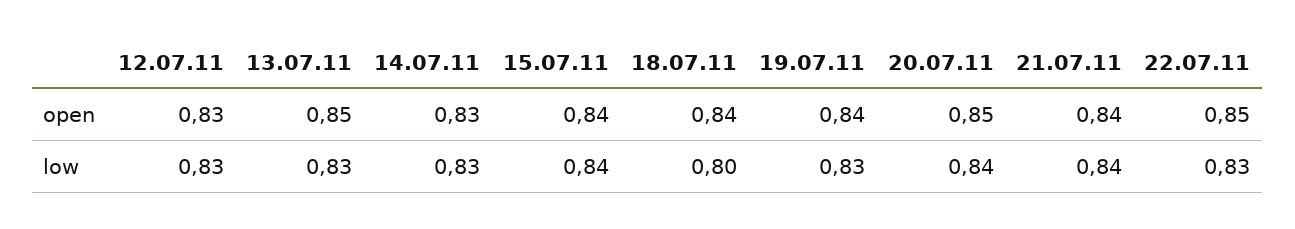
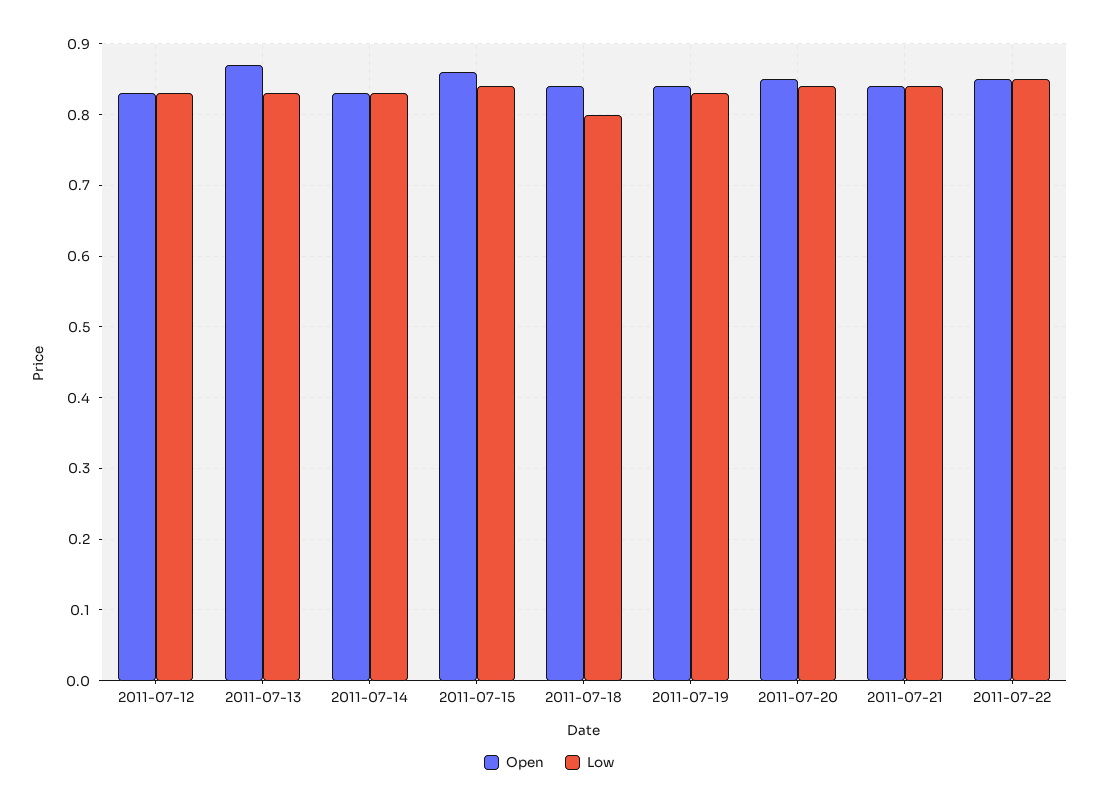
  {
    "open": {
      "12.07.11": 0.83,
-     "13.07.11": 0.85,
+     "13.07.11": 0.87,
      "14.07.11": 0.83,
-     "15.07.11": 0.84,
+     "15.07.11": 0.86,
      "18.07.11": 0.84,
      "19.07.11": 0.84,
      "20.07.11": 0.85,
      "21.07.11": 0.84,
      "22.07.11": 0.85
    },
    "low": {
      "12.07.11": 0.83,
      "13.07.11": 0.83,
      "14.07.11": 0.83,
      "15.07.11": 0.84,
      "18.07.11": 0.8,
      "19.07.11": 0.83,
      "20.07.11": 0.84,
      "21.07.11": 0.84,
-     "22.07.11": 0.83
+     "22.07.11": 0.85
    }
  }

